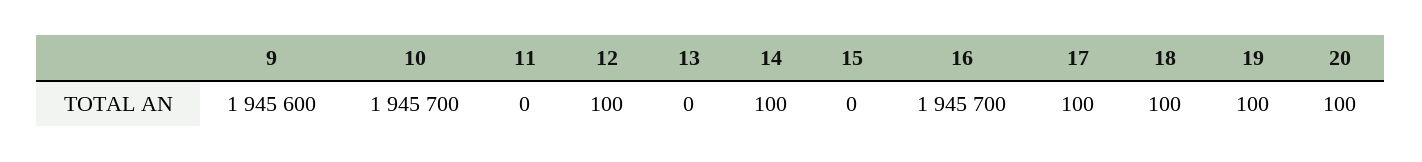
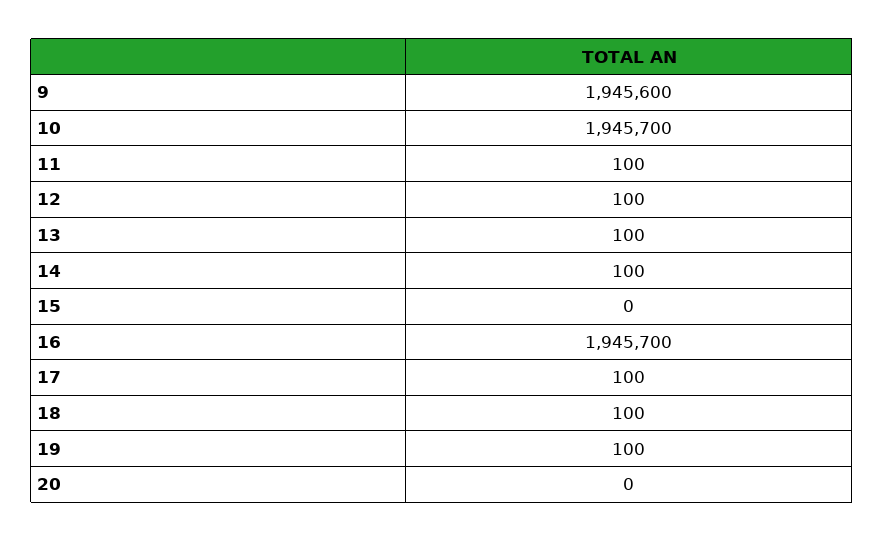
  {
    "9": 1945600,
    "10": 1945700,
-   "11": 0,
+   "11": 100,
    "12": 100,
-   "13": 0,
+   "13": 100,
    "14": 100,
    "15": 0,
    "16": 1945700,
    "17": 100,
    "18": 100,
    "19": 100,
-   "20": 100
+   "20": 0
  }

